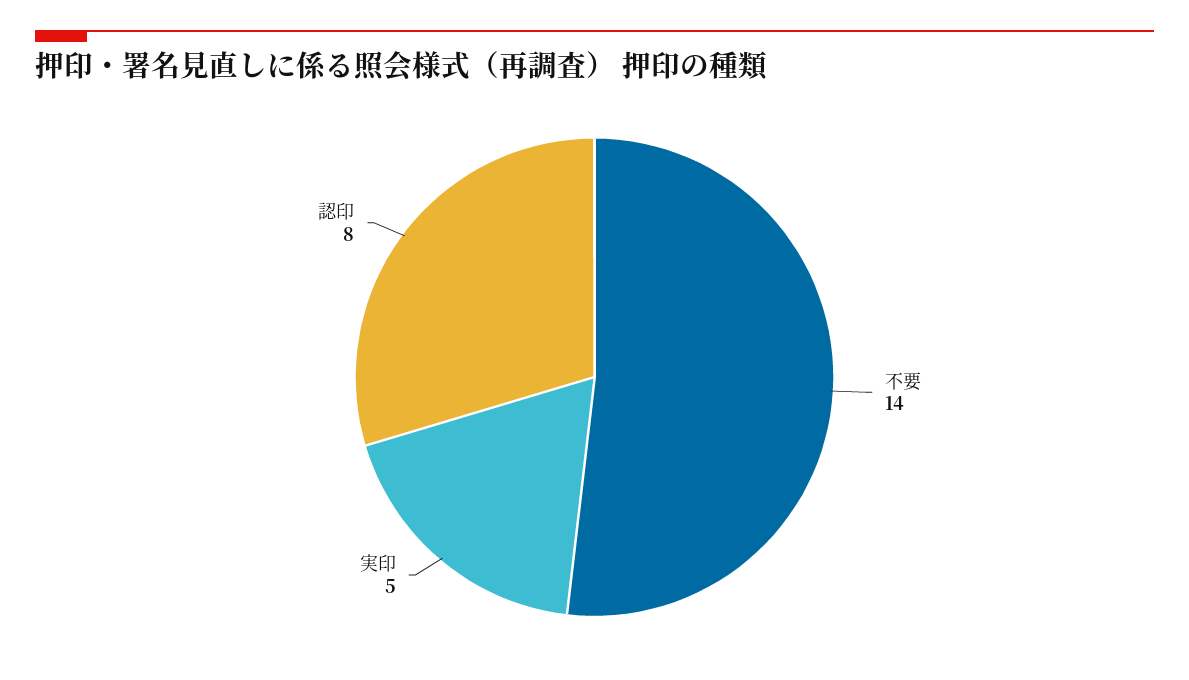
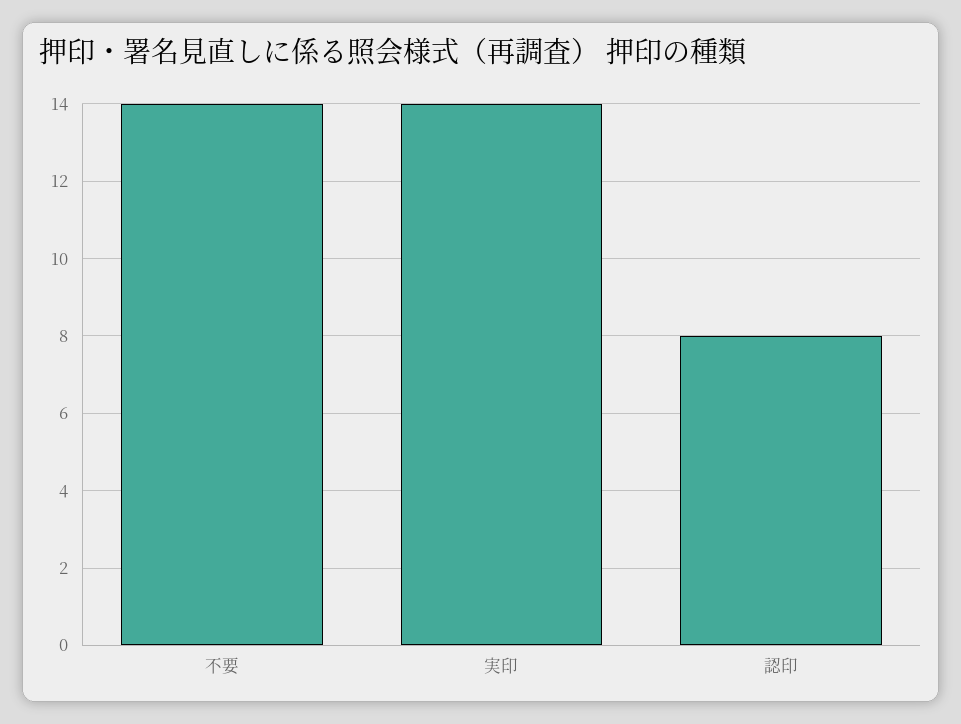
  {
    "不要": 14,
-   "実印": 5,
+   "実印": 14,
    "認印": 8
  }

